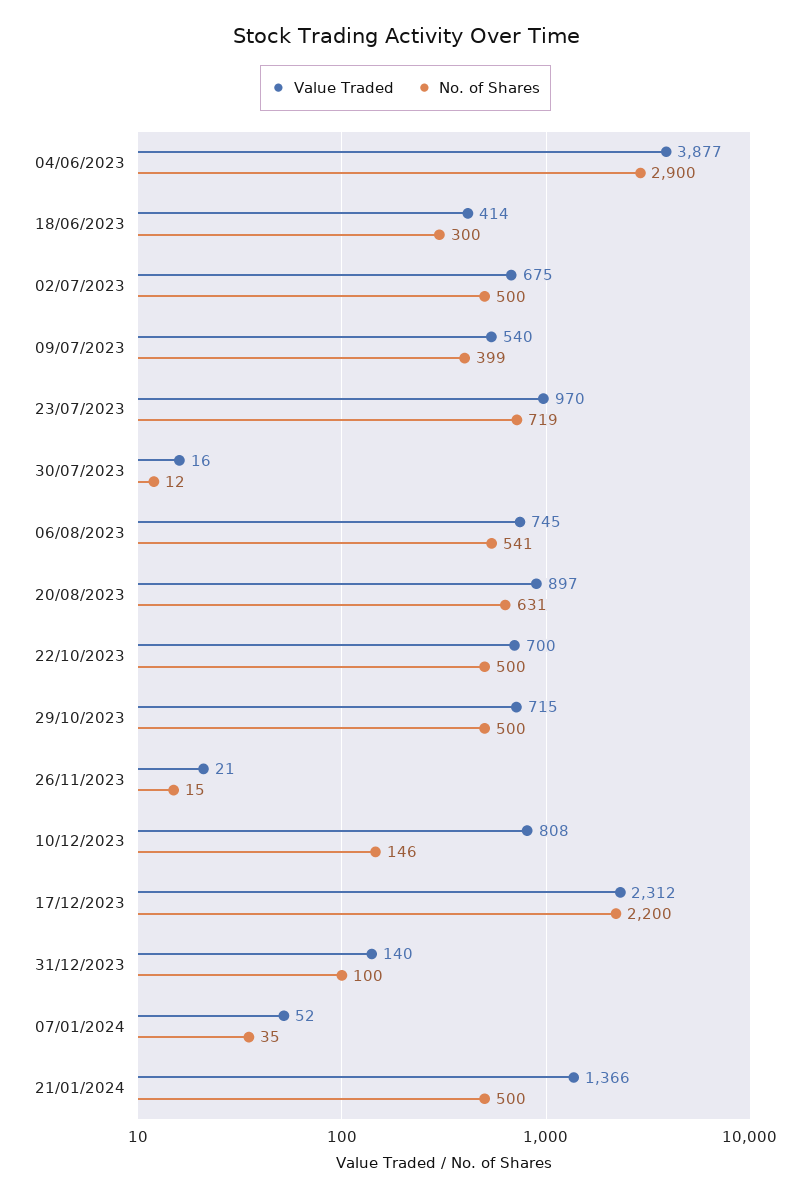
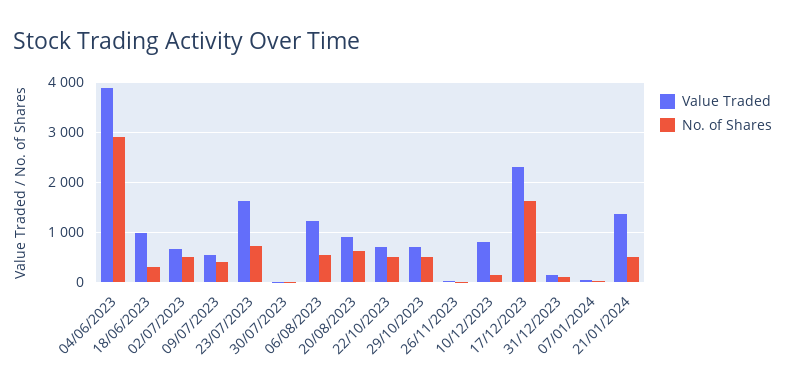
  {
    "Value Traded": {
      "04/06/2023": 3877,
-     "18/06/2023": 414,
+     "18/06/2023": 1000,
      "02/07/2023": 675,
      "09/07/2023": 540,
-     "23/07/2023": 970,
+     "23/07/2023": 1600,
      "30/07/2023": 16,
-     "06/08/2023": 745,
+     "06/08/2023": 1200,
      "20/08/2023": 897,
      "22/10/2023": 700,
      "29/10/2023": 715,
      "26/11/2023": 21,
      "10/12/2023": 808,
      "17/12/2023": 2312,
      "31/12/2023": 140,
      "07/01/2024": 52,
      "21/01/2024": 1366
    },
    "No. of Shares": {
      "04/06/2023": 2900,
      "18/06/2023": 300,
      "02/07/2023": 500,
      "09/07/2023": 399,
      "23/07/2023": 719,
      "30/07/2023": 12,
      "06/08/2023": 541,
      "20/08/2023": 631,
      "22/10/2023": 500,
      "29/10/2023": 500,
      "26/11/2023": 15,
      "10/12/2023": 146,
-     "17/12/2023": 2200,
+     "17/12/2023": 1600,
      "31/12/2023": 100,
      "07/01/2024": 35,
      "21/01/2024": 500
    }
  }

